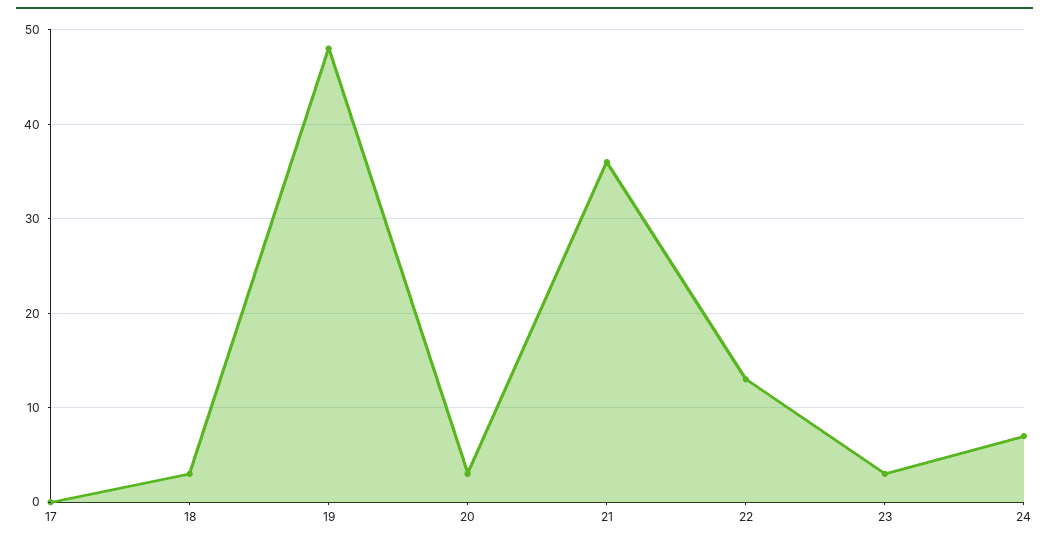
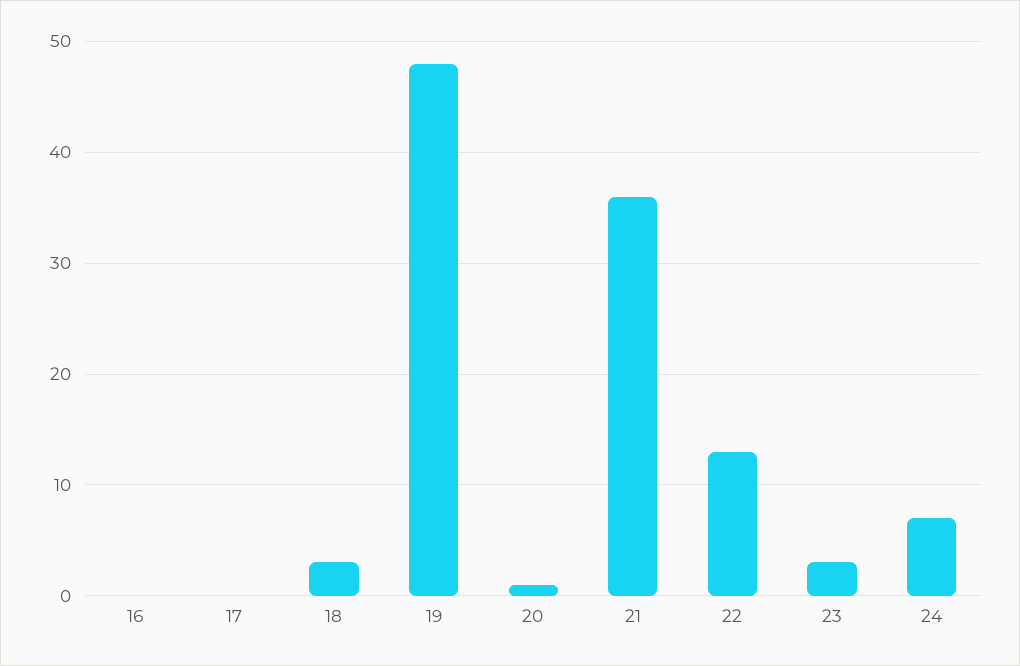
  {
    "17": 0,
    "18": 3,
    "19": 48,
-   "20": 3,
+   "20": 1,
    "21": 36,
    "22": 13,
    "23": 3,
-   "24": 7
+   "24": 7,
+   "16": 0
  }

